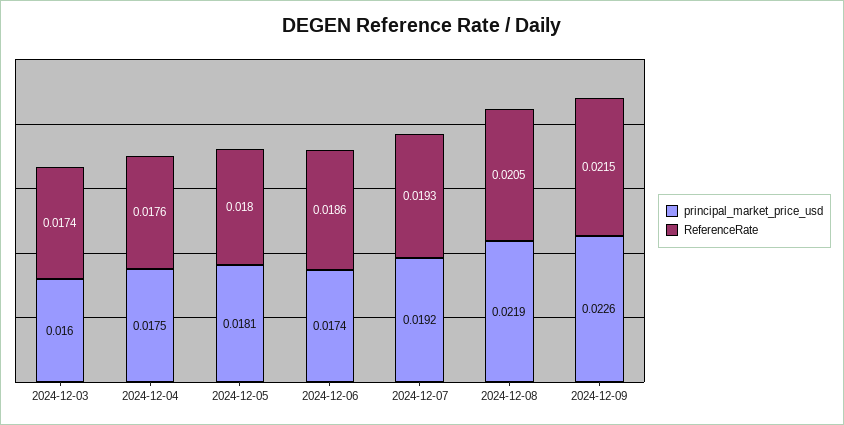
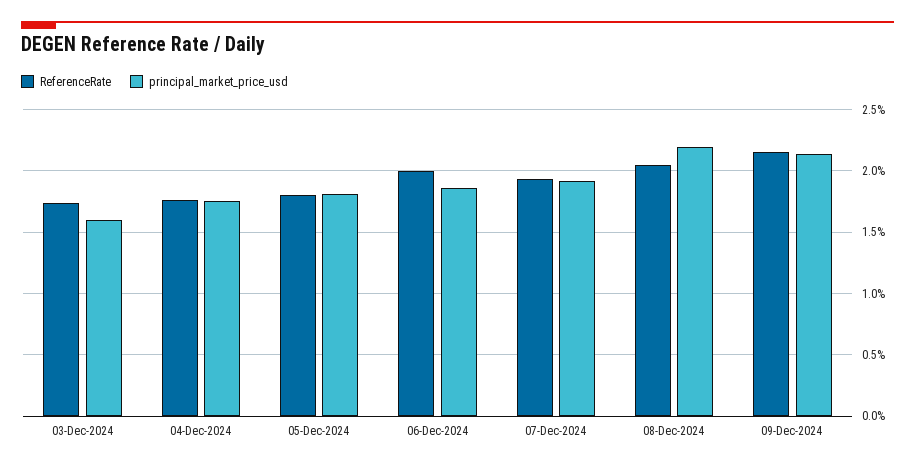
  {
    "principal_market_price_usd": {
      "2024-12-03": 0.016,
      "2024-12-04": 0.0175,
      "2024-12-05": 0.0181,
-     "2024-12-06": 0.0174,
+     "2024-12-06": 0.0185,
      "2024-12-07": 0.0192,
      "2024-12-08": 0.0219,
-     "2024-12-09": 0.0226
+     "2024-12-09": 0.0215
    },
    "ReferenceRate": {
      "2024-12-03": 0.0174,
      "2024-12-04": 0.0176,
      "2024-12-05": 0.018,
-     "2024-12-06": 0.0186,
+     "2024-12-06": 0.02,
      "2024-12-07": 0.0193,
      "2024-12-08": 0.0205,
      "2024-12-09": 0.0215
    }
  }

